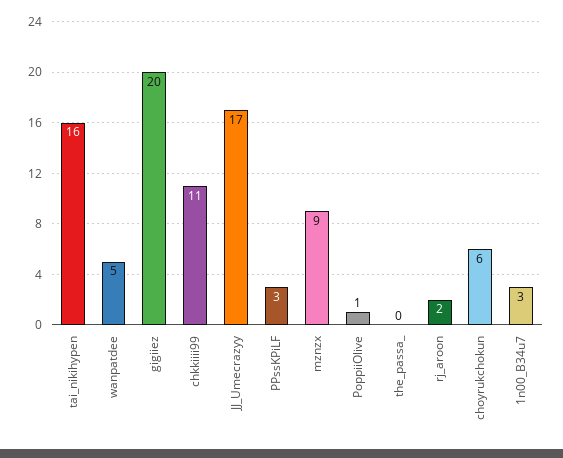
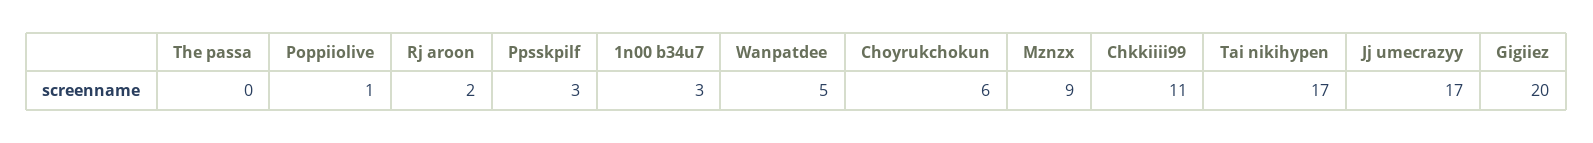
  {
-   "tai_nikihypen": 16,
+   "tai_nikihypen": 17,
    "wanpatdee": 5,
    "gigiiez": 20,
    "chkkiiii99": 11,
    "JJ_Umecrazyy": 17,
    "PPssKPiLF": 3,
    "mznzx": 9,
    "PoppiiOlive": 1,
    "the_passa_": 0,
    "rj_aroon": 2,
    "choyrukchokun": 6,
    "1n00_B34u7": 3
  }

